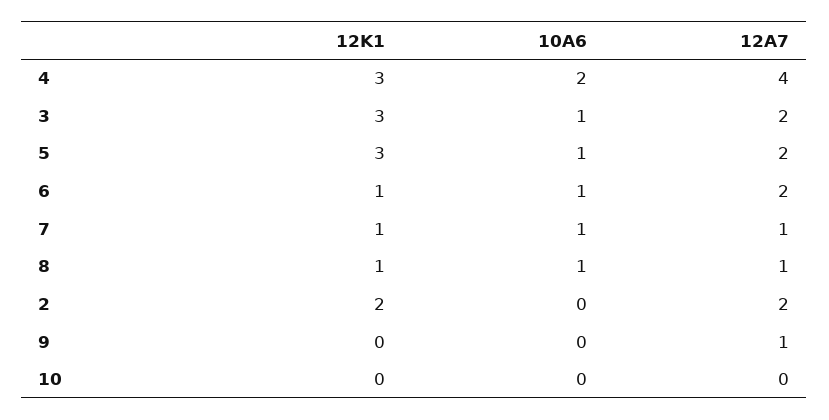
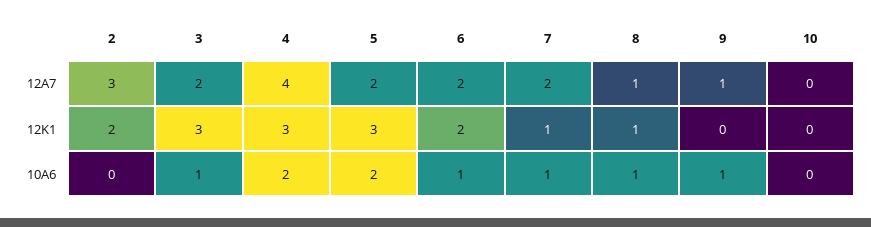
  {
    "12K1": {
      "4": 3,
      "3": 3,
      "5": 3,
-     "6": 1,
+     "6": 2,
      "7": 1,
      "8": 1,
      "2": 2,
      "9": 0,
      "10": 0
    },
    "10A6": {
      "4": 2,
      "3": 1,
-     "5": 1,
+     "5": 2,
      "6": 1,
      "7": 1,
      "8": 1,
      "2": 0,
-     "9": 0,
+     "9": 1,
      "10": 0
    },
    "12A7": {
      "4": 4,
      "3": 2,
      "5": 2,
      "6": 2,
-     "7": 1,
+     "7": 2,
      "8": 1,
-     "2": 2,
+     "2": 3,
      "9": 1,
      "10": 0
    }
  }

